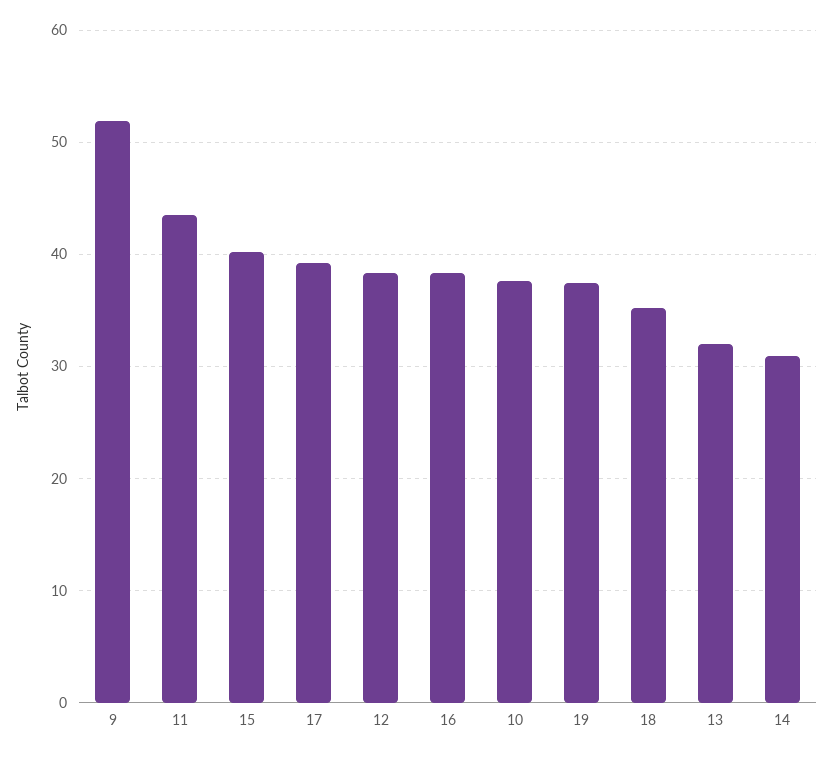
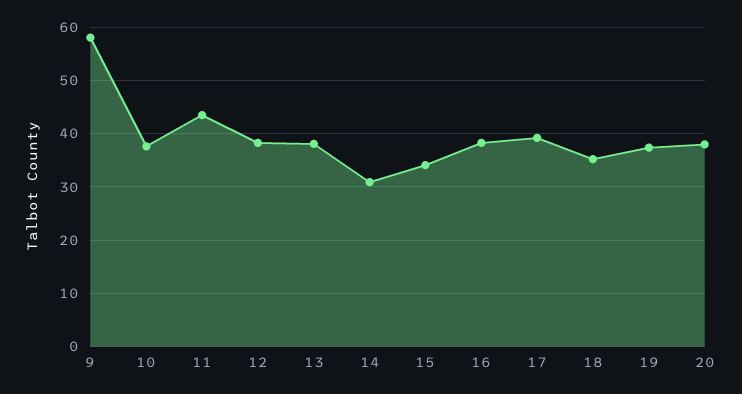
  {
-   "9": 52,
+   "9": 58,
    "11": 44,
-   "15": 40,
+   "15": 34,
    "17": 39,
    "12": 38,
    "16": 38,
    "10": 38,
    "19": 37,
    "18": 35,
-   "13": 32,
+   "13": 38,
-   "14": 31
+   "14": 31,
+   "20": 38
  }

